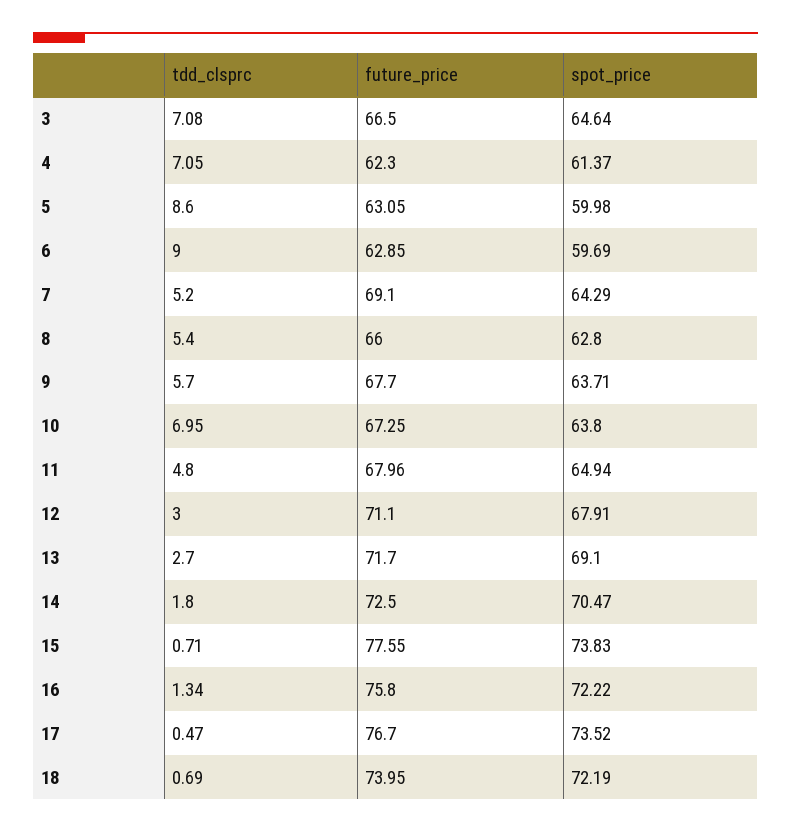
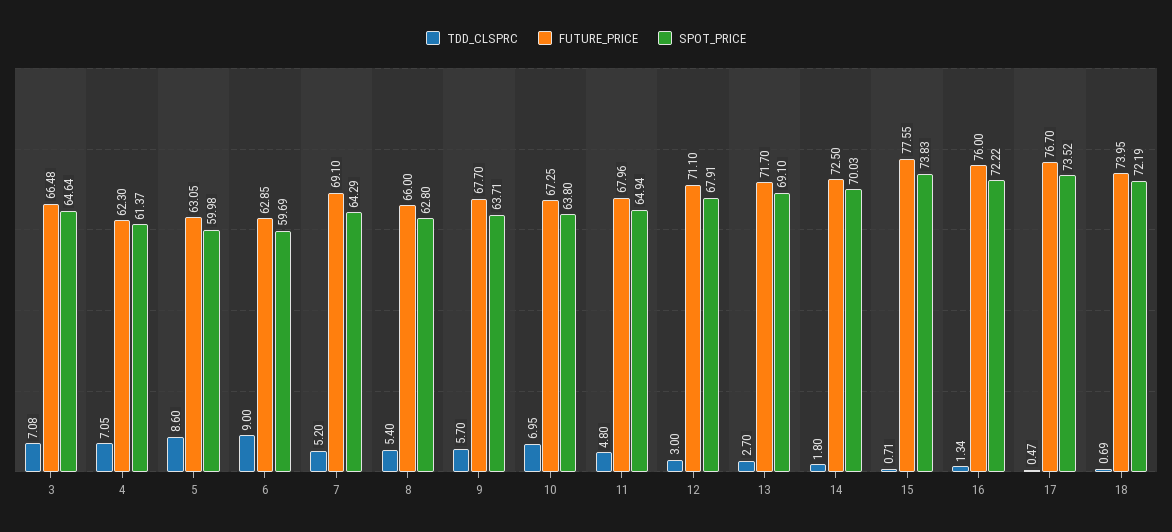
  {
    "tdd_clsprc": {
      "3": 7.08,
      "4": 7.05,
      "5": 8.6,
      "6": 9,
      "7": 5.2,
      "8": 5.4,
      "9": 5.7,
      "10": 6.95,
      "11": 4.8,
      "12": 3,
      "13": 2.7,
      "14": 1.8,
      "15": 0.71,
      "16": 1.34,
      "17": 0.47,
      "18": 0.69
    },
    "future_price": {
-     "3": 66.5,
+     "3": 66.48,
      "4": 62.3,
      "5": 63.05,
      "6": 62.85,
      "7": 69.1,
      "8": 66,
      "9": 67.7,
      "10": 67.25,
      "11": 67.96,
      "12": 71.1,
      "13": 71.7,
      "14": 72.5,
      "15": 77.55,
-     "16": 75.8,
+     "16": 76,
      "17": 76.7,
      "18": 73.95
    },
    "spot_price": {
      "3": 64.64,
      "4": 61.37,
      "5": 59.98,
      "6": 59.69,
      "7": 64.29,
      "8": 62.8,
      "9": 63.71,
      "10": 63.8,
      "11": 64.94,
      "12": 67.91,
      "13": 69.1,
-     "14": 70.47,
+     "14": 70.03,
      "15": 73.83,
      "16": 72.22,
      "17": 73.52,
      "18": 72.19
    }
  }

